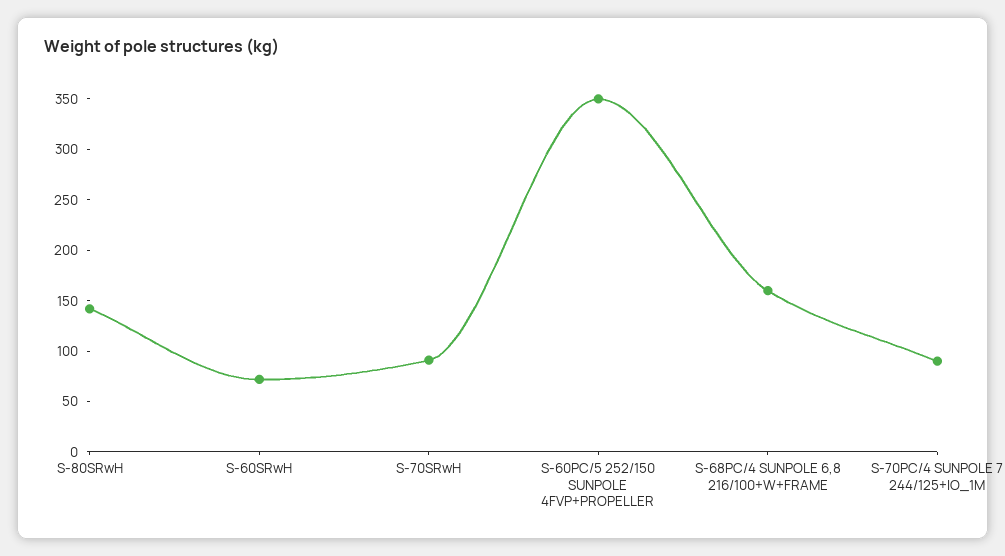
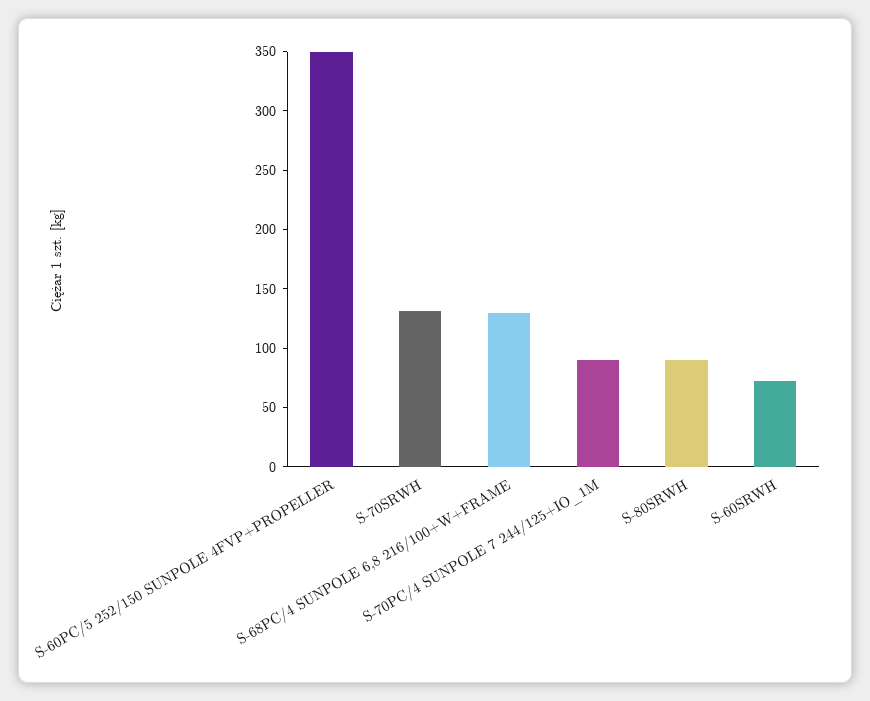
  {
-   "S-80SRwH": 140,
+   "S-80SRwH": 90,
    "S-60SRwH": 70,
-   "S-70SRwH": 90,
+   "S-70SRwH": 130,
    "S-60PC/5 252/150 SUNPOLE 4FVP+PROPELLER": 350,
-   "S-68PC/4 SUNPOLE 6,8 216/100+W+FRAME": 160,
+   "S-68PC/4 SUNPOLE 6,8 216/100+W+FRAME": 130,
    "S-70PC/4 SUNPOLE 7 244/125+IO_1M": 90
  }

